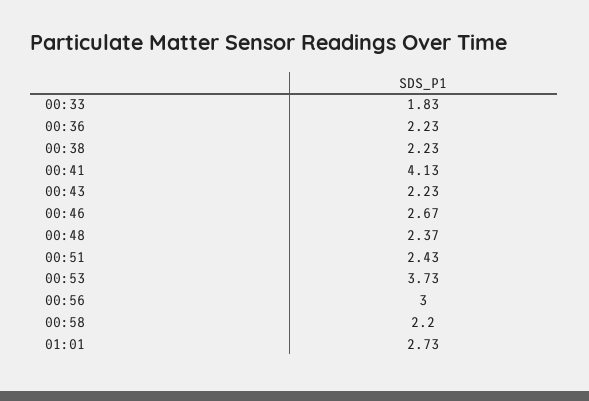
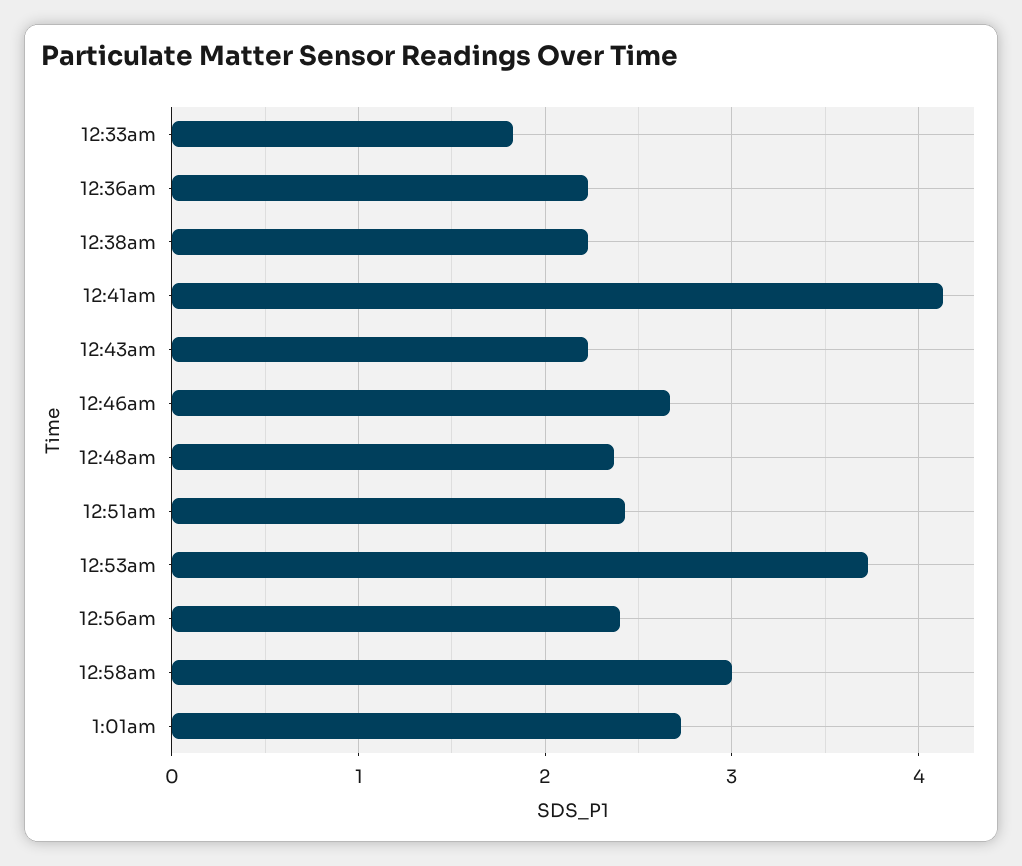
  {
    "00:33": 1.83,
    "00:36": 2.23,
    "00:38": 2.23,
    "00:41": 4.13,
    "00:43": 2.23,
    "00:46": 2.67,
    "00:48": 2.37,
    "00:51": 2.43,
    "00:53": 3.73,
-   "00:56": 3,
+   "00:56": 2.4,
-   "00:58": 2.2,
+   "00:58": 3,
    "01:01": 2.73
  }

